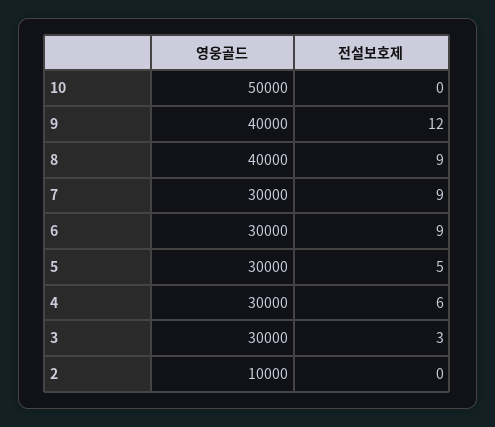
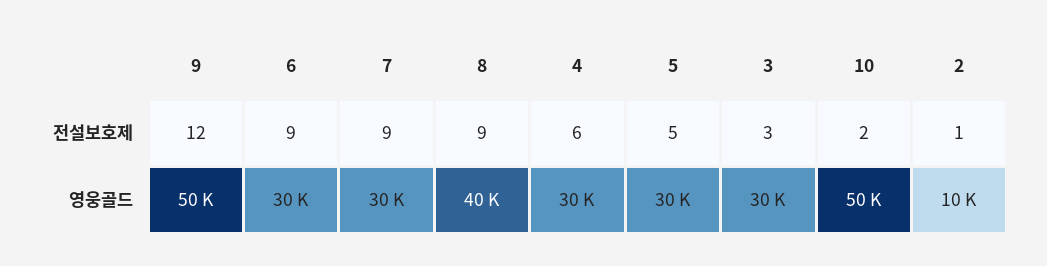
  {
    "영웅골드": {
      "10": 50000,
-     "9": 40000,
+     "9": 50000,
      "8": 40000,
      "7": 30000,
      "6": 30000,
      "5": 30000,
      "4": 30000,
      "3": 30000,
      "2": 10000
    },
    "전설보호제": {
-     "10": 0,
+     "10": 2,
      "9": 12,
      "8": 9,
      "7": 9,
      "6": 9,
      "5": 5,
      "4": 6,
      "3": 3,
-     "2": 0
+     "2": 1
    }
  }

